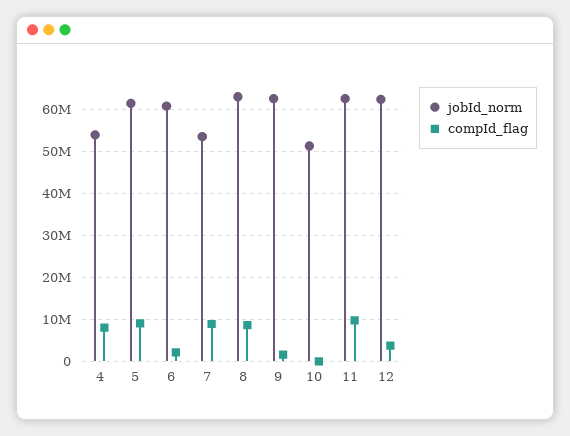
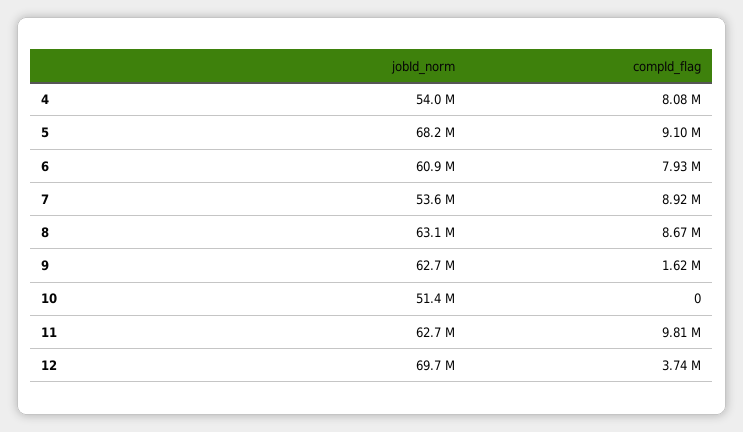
  {
    "jobId_norm": {
      "4": 54000000,
-     "5": 62000000,
+     "5": 68200000,
      "6": 60900000,
      "7": 53600000,
      "8": 63100000,
      "9": 62700000,
      "10": 51400000,
      "11": 62700000,
-     "12": 62000000
+     "12": 69700000
    },
    "compId_flag": {
      "4": 8080000,
      "5": 9100000,
-     "6": 2000000,
+     "6": 7930000,
      "7": 8920000,
      "8": 8670000,
      "9": 1620000,
      "10": 0,
      "11": 9810000,
      "12": 3740000
    }
  }

